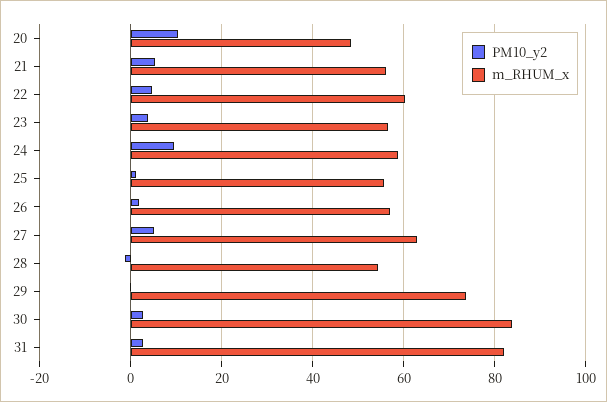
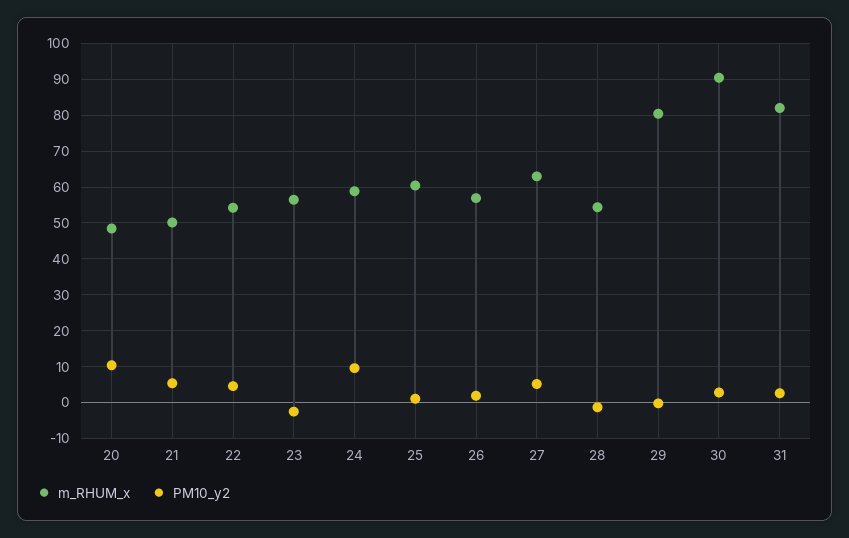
  {
    "PM10_y2": {
      "20": 10,
      "21": 6,
      "22": 4,
-     "23": 4,
+     "23": -2,
      "24": 10,
      "25": 2,
      "26": 2,
      "27": 6,
      "28": -2,
      "29": 0,
      "30": 2,
      "31": 2
    },
    "m_RHUM_x": {
      "20": 48,
-     "21": 56,
+     "21": 50,
-     "22": 60,
+     "22": 54,
      "23": 56,
      "24": 58,
-     "25": 56,
+     "25": 60,
      "26": 56,
      "27": 62,
      "28": 54,
-     "29": 74,
+     "29": 80,
-     "30": 84,
+     "30": 90,
      "31": 82
    }
  }

